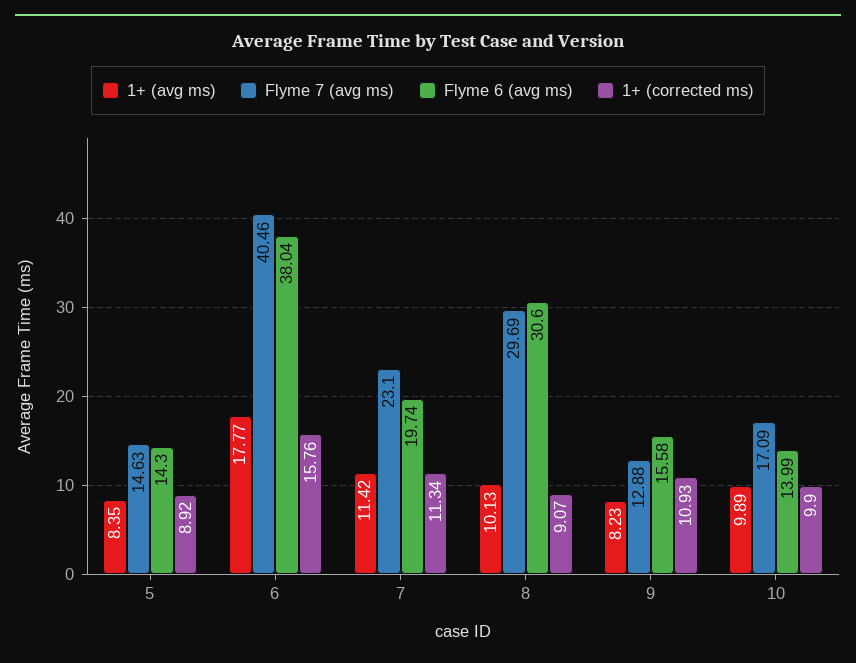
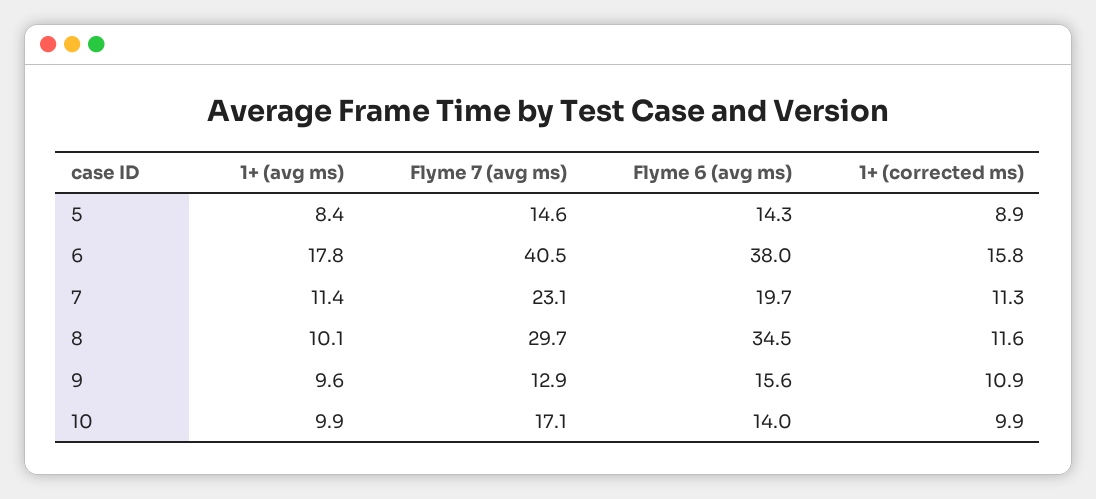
  {
    "1+ (avg ms)": {
      "5": 8.35,
      "6": 17.77,
      "7": 11.42,
      "8": 10.13,
-     "9": 8.23,
+     "9": 9.6,
      "10": 9.89
    },
    "Flyme 7 (avg ms)": {
      "5": 14.63,
      "6": 40.46,
      "7": 23.1,
      "8": 29.69,
      "9": 12.88,
      "10": 17.09
    },
    "Flyme 6 (avg ms)": {
      "5": 14.3,
      "6": 38.04,
      "7": 19.74,
-     "8": 30.6,
+     "8": 34.5,
      "9": 15.58,
      "10": 13.99
    },
    "1+ (corrected ms)": {
      "5": 8.92,
      "6": 15.76,
      "7": 11.34,
-     "8": 9.07,
+     "8": 11.6,
      "9": 10.93,
      "10": 9.9
    }
  }

